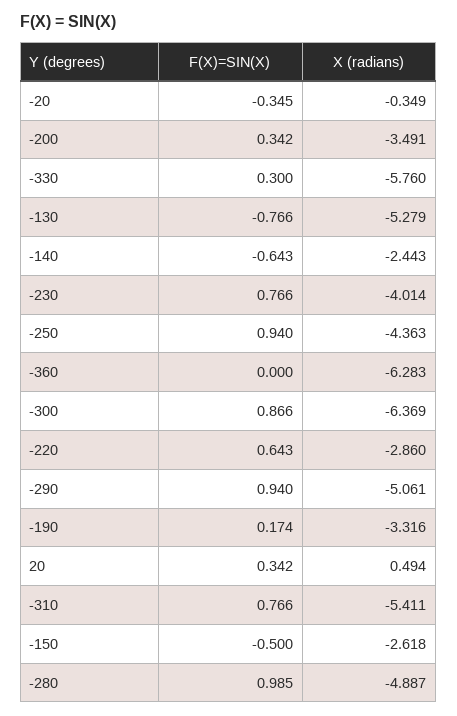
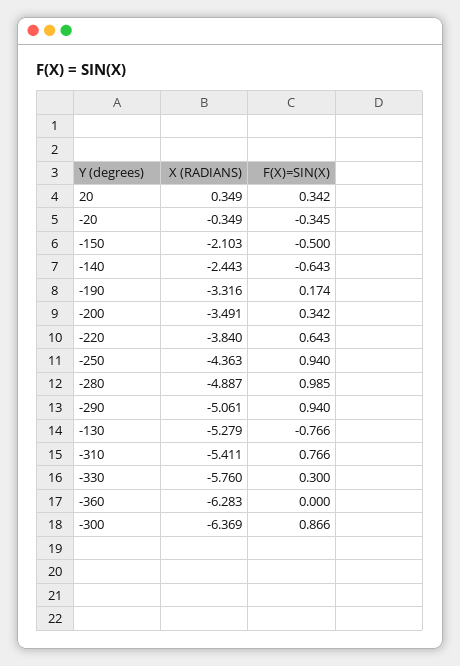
  {
    "F(X)=SIN(X)": {
      "-20": -0.345,
      "-200": 0.342,
      "-330": 0.3,
      "-130": -0.766,
      "-140": -0.643,
-     "-230": 0.766,
      "-250": 0.94,
      "-360": 0,
      "-300": 0.866,
      "-220": 0.643,
      "-290": 0.94,
      "-190": 0.174,
      "20": 0.342,
      "-310": 0.766,
      "-150": -0.5,
      "-280": 0.985
    },
    "X (radians)": {
      "-20": -0.349,
      "-200": -3.491,
      "-330": -5.76,
      "-130": -5.279,
      "-140": -2.443,
-     "-230": -4.014,
      "-250": -4.363,
      "-360": -6.283,
      "-300": -6.369,
-     "-220": -2.86,
+     "-220": -3.84,
      "-290": -5.061,
      "-190": -3.316,
-     "20": 0.494,
+     "20": 0.349,
      "-310": -5.411,
-     "-150": -2.618,
+     "-150": -2.103,
      "-280": -4.887
    }
  }

